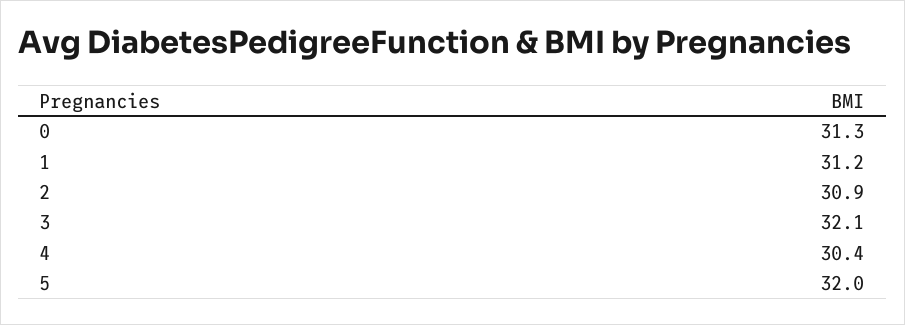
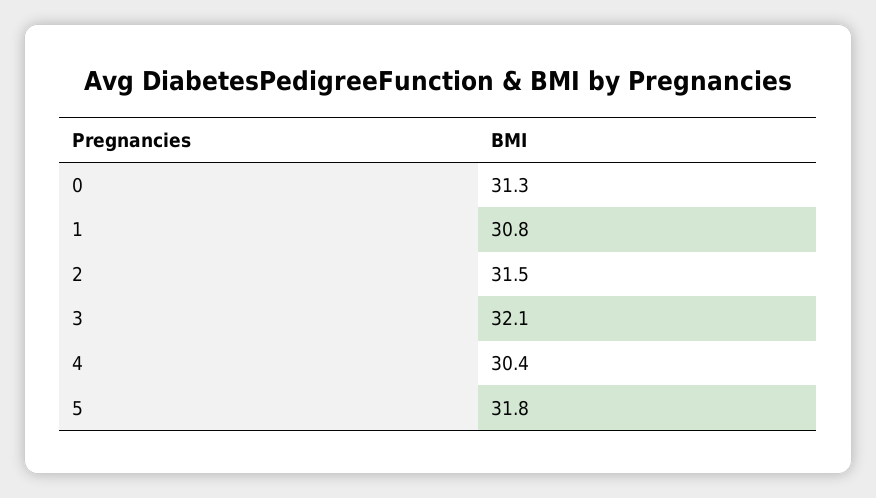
  {
    "0": 31.3,
-   "1": 31.2,
+   "1": 30.8,
-   "2": 30.9,
+   "2": 31.5,
    "3": 32.1,
    "4": 30.4,
-   "5": 32
+   "5": 31.8
  }

